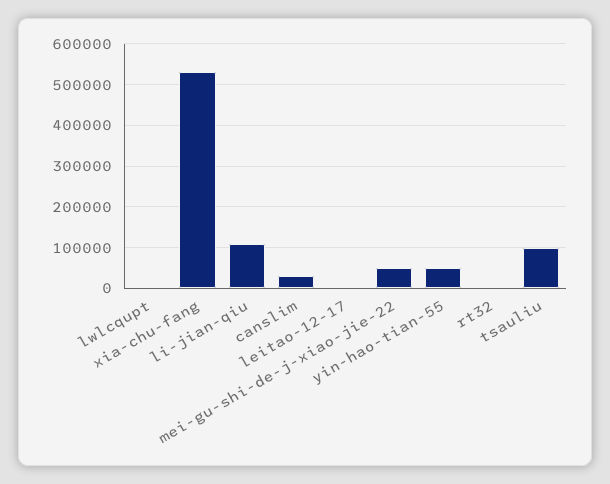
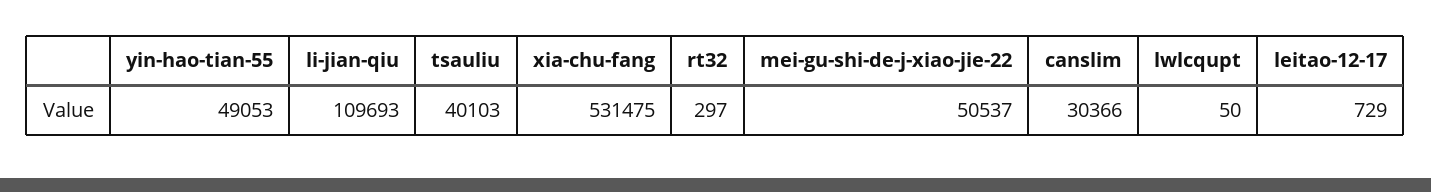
  {
    "lwlcqupt": 50,
    "xia-chu-fang": 531475,
    "li-jian-qiu": 109693,
    "canslim": 30366,
    "leitao-12-17": 729,
    "mei-gu-shi-de-j-xiao-jie-22": 50537,
    "yin-hao-tian-55": 49053,
    "rt32": 297,
-   "tsauliu": 100000
+   "tsauliu": 40103
  }

